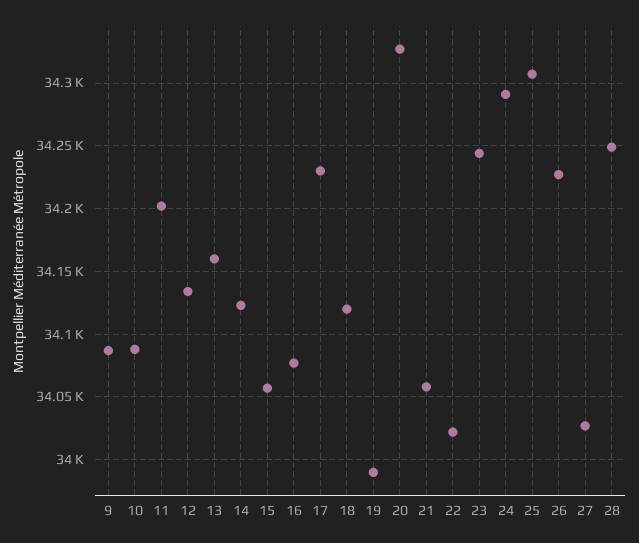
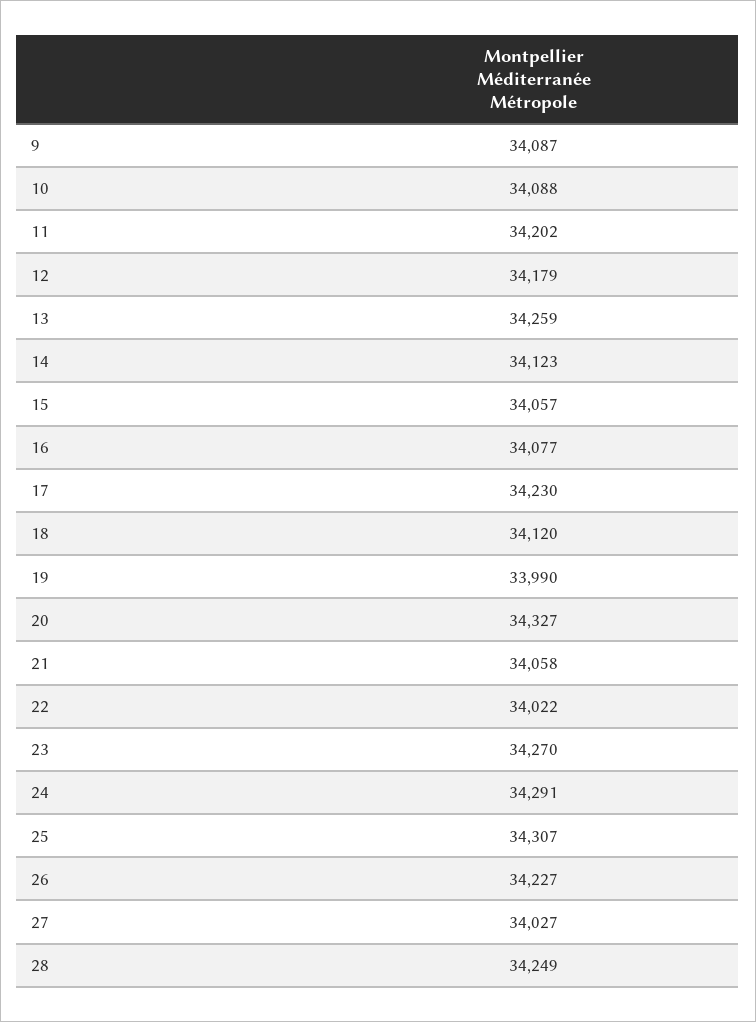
  {
    "9": 34087,
    "10": 34088,
    "11": 34202,
-   "12": 34135,
+   "12": 34179,
-   "13": 34160,
+   "13": 34259,
    "14": 34123,
    "15": 34057,
    "16": 34077,
    "17": 34230,
    "18": 34120,
    "19": 33990,
    "20": 34327,
    "21": 34058,
    "22": 34022,
-   "23": 34245,
+   "23": 34270,
    "24": 34291,
    "25": 34307,
    "26": 34227,
    "27": 34027,
    "28": 34249
  }

